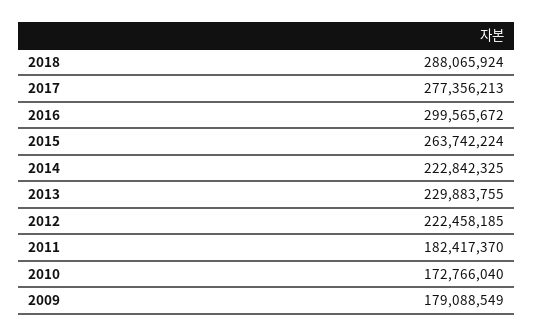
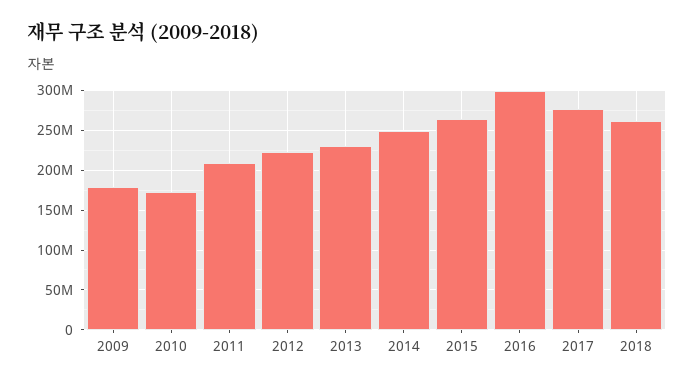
  {
-   "2018": 288065924,
+   "2018": 260000000,
    "2017": 277356213,
    "2016": 299565672,
    "2015": 263742224,
-   "2014": 222842325,
+   "2014": 250000000,
    "2013": 229883755,
    "2012": 222458185,
-   "2011": 182417370,
+   "2011": 210000000,
    "2010": 172766040,
    "2009": 179088549
  }

